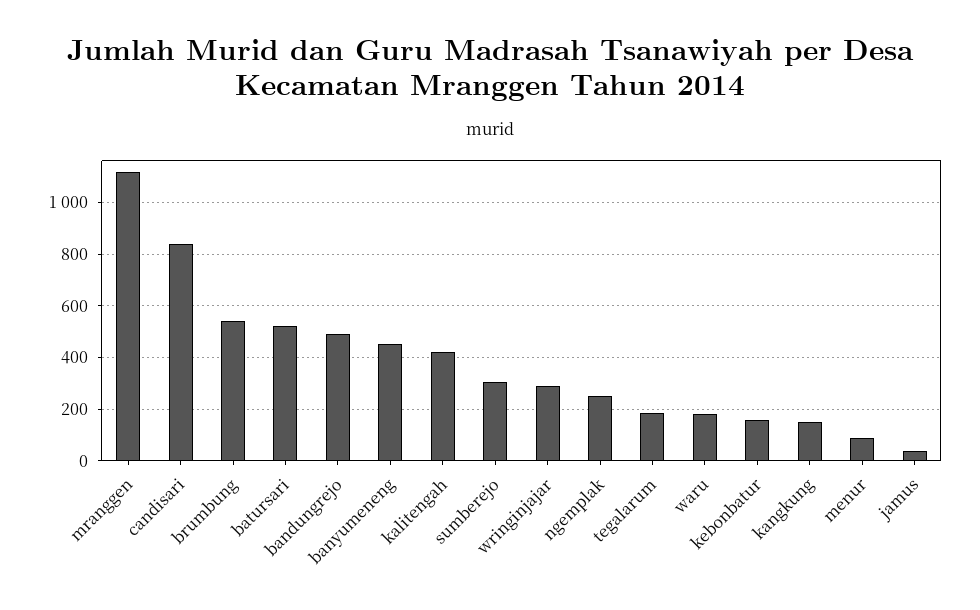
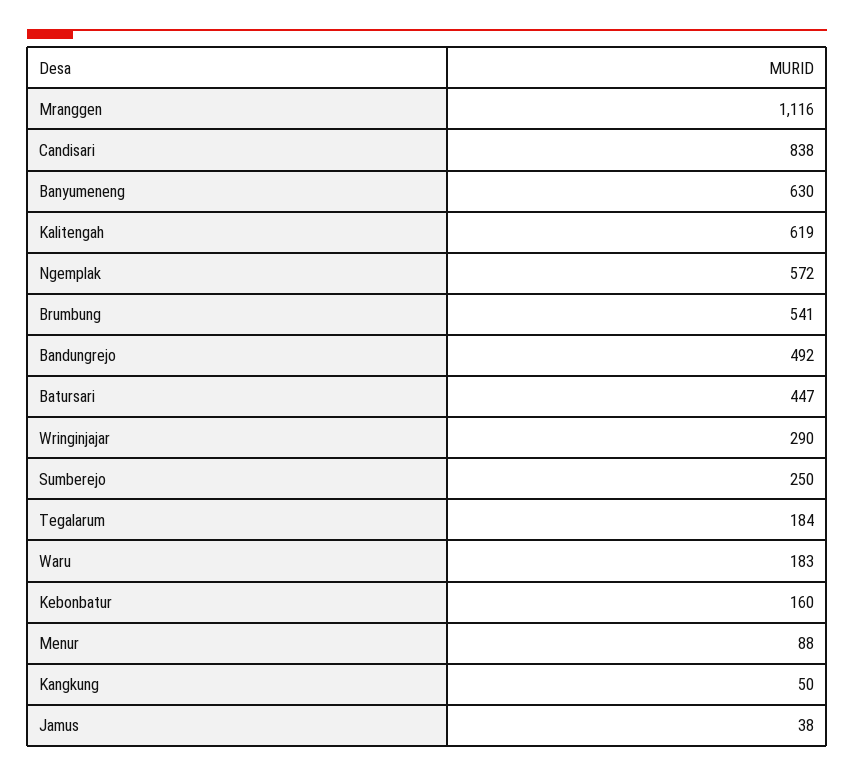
  {
    "mranggen": 1116,
    "candisari": 838,
    "brumbung": 541,
-   "batursari": 525,
+   "batursari": 447,
    "bandungrejo": 492,
-   "banyumeneng": 450,
+   "banyumeneng": 630,
-   "kalitengah": 425,
+   "kalitengah": 619,
-   "sumberejo": 300,
+   "sumberejo": 250,
    "wringinjajar": 290,
-   "ngemplak": 250,
+   "ngemplak": 572,
    "tegalarum": 184,
    "waru": 183,
    "kebonbatur": 160,
-   "kangkung": 150,
+   "kangkung": 50,
    "menur": 88,
    "jamus": 38
  }

